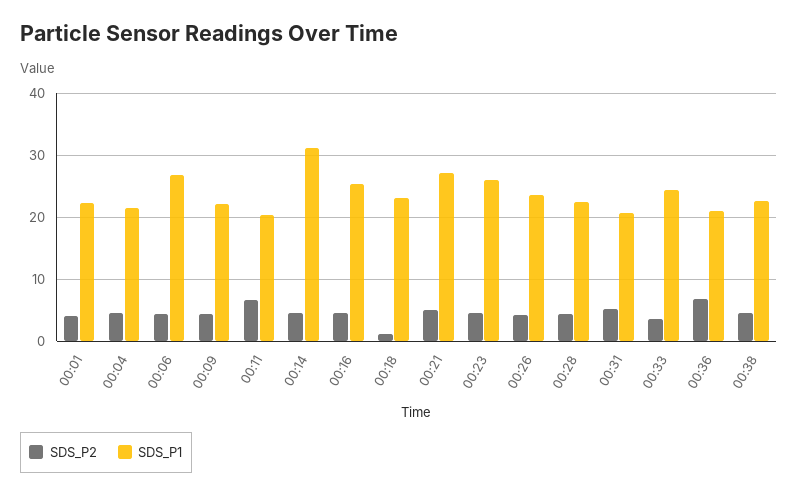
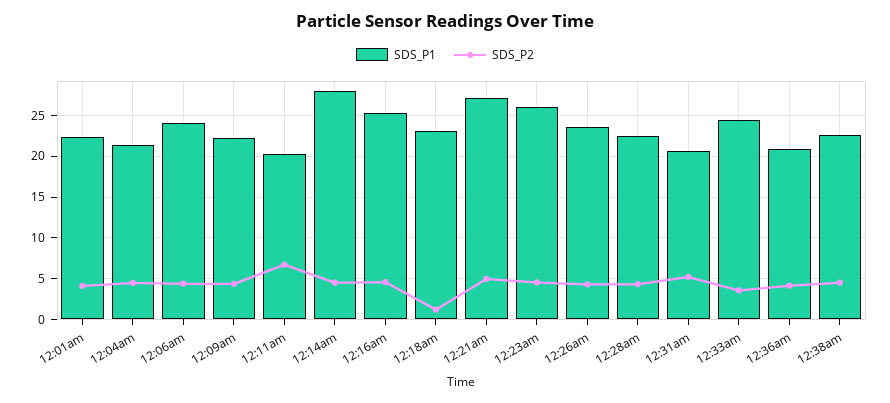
  {
    "SDS_P2": {
      "00:01": 4,
      "00:04": 4,
      "00:06": 4,
      "00:09": 4,
      "00:11": 7,
      "00:14": 5,
      "00:16": 5,
      "00:18": 1,
      "00:21": 5,
      "00:23": 5,
      "00:26": 4,
      "00:28": 4,
      "00:31": 5,
      "00:33": 4,
-     "00:36": 7,
+     "00:36": 4,
      "00:38": 5
    },
    "SDS_P1": {
      "00:01": 22,
      "00:04": 21,
-     "00:06": 27,
+     "00:06": 24,
      "00:09": 22,
      "00:11": 20,
-     "00:14": 31,
+     "00:14": 28,
      "00:16": 25,
      "00:18": 23,
      "00:21": 27,
      "00:23": 26,
      "00:26": 24,
      "00:28": 23,
      "00:31": 21,
      "00:33": 24,
      "00:36": 21,
      "00:38": 23
    }
  }

